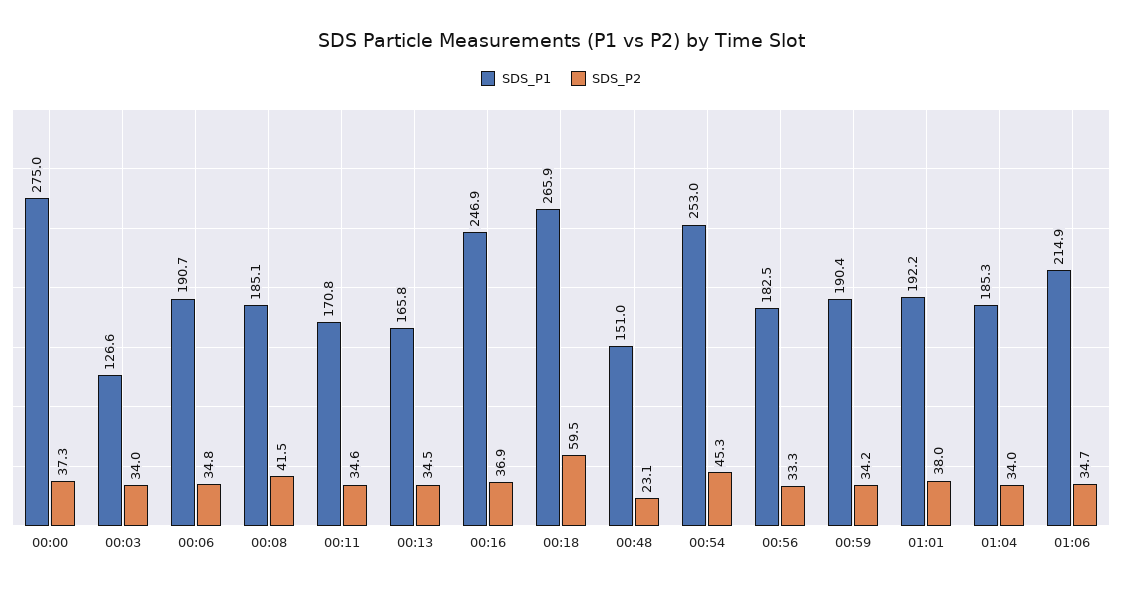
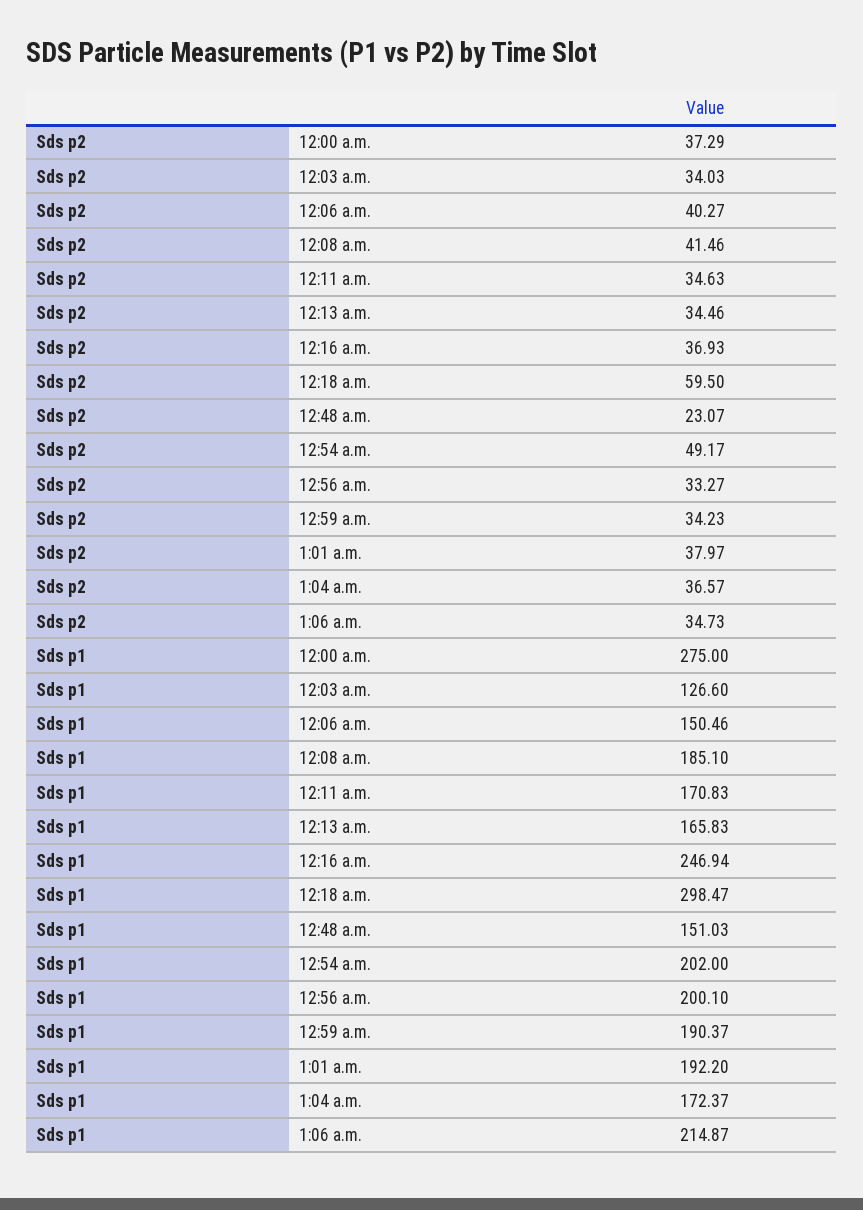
  {
    "SDS_P1": {
      "00:00": 275,
      "00:03": 126.6,
-     "00:06": 190.7,
+     "00:06": 150.46,
      "00:08": 185.1,
      "00:11": 170.83,
      "00:13": 165.83,
      "00:16": 246.94,
-     "00:18": 265.9,
+     "00:18": 298.47,
      "00:48": 151.03,
-     "00:54": 253,
+     "00:54": 202,
-     "00:56": 182.5,
+     "00:56": 200.1,
      "00:59": 190.37,
      "01:01": 192.2,
-     "01:04": 185.3,
+     "01:04": 172.37,
      "01:06": 214.87
    },
    "SDS_P2": {
      "00:00": 37.29,
      "00:03": 34.03,
-     "00:06": 34.8,
+     "00:06": 40.27,
      "00:08": 41.46,
      "00:11": 34.63,
      "00:13": 34.46,
      "00:16": 36.93,
      "00:18": 59.5,
      "00:48": 23.07,
-     "00:54": 45.3,
+     "00:54": 49.17,
      "00:56": 33.27,
      "00:59": 34.23,
      "01:01": 37.97,
-     "01:04": 34,
+     "01:04": 36.57,
      "01:06": 34.73
    }
  }

